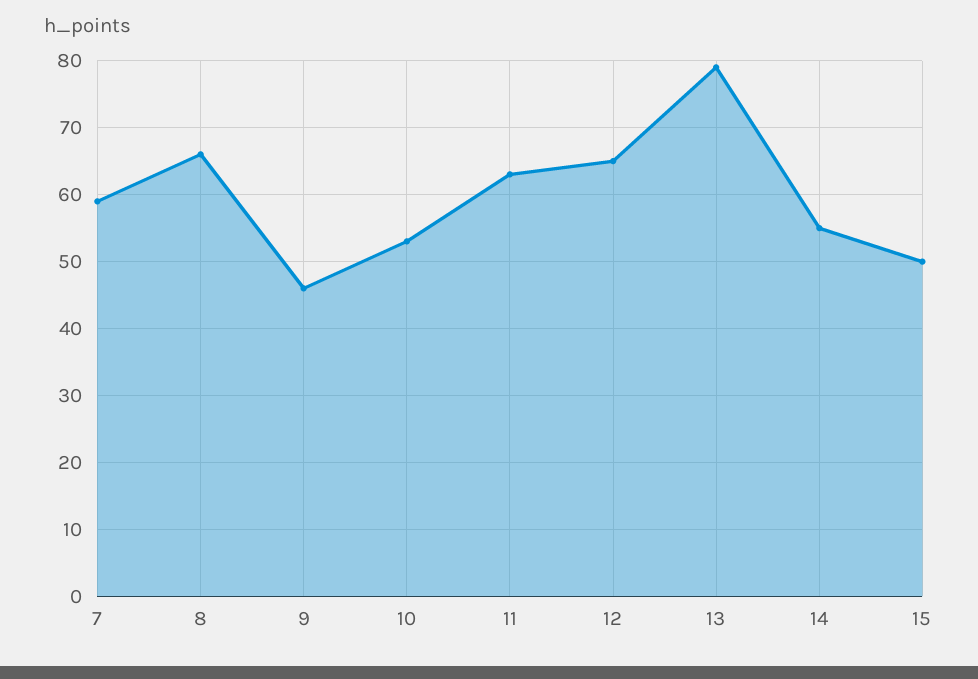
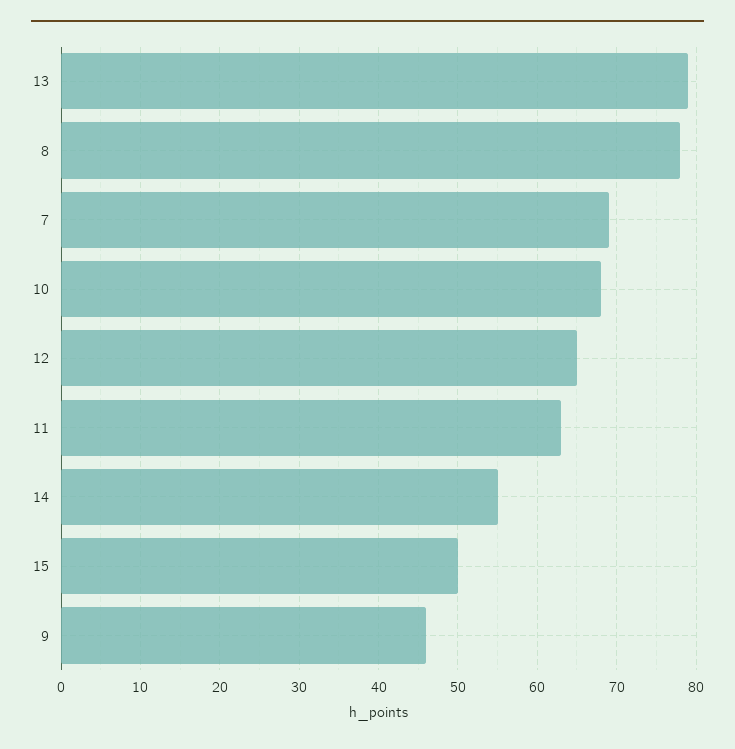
  {
-   "7": 59,
+   "7": 69,
-   "8": 66,
+   "8": 78,
    "9": 46,
-   "10": 53,
+   "10": 68,
    "11": 63,
    "12": 65,
    "13": 79,
    "14": 55,
    "15": 50
  }

